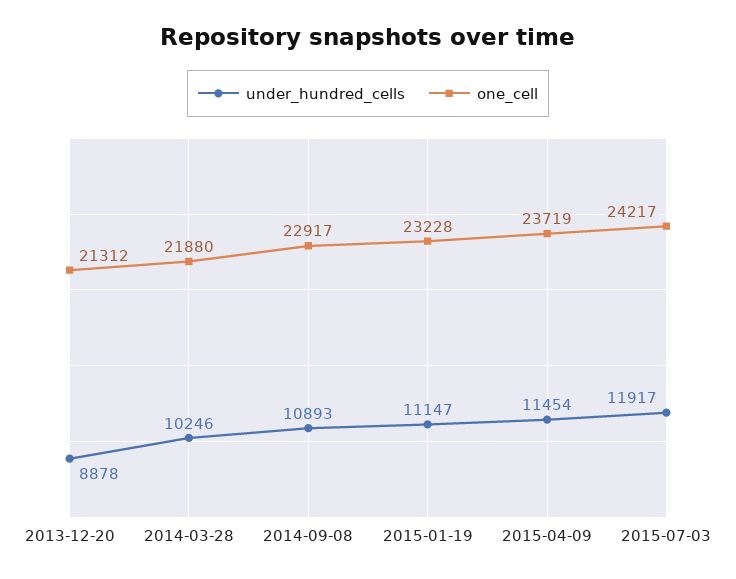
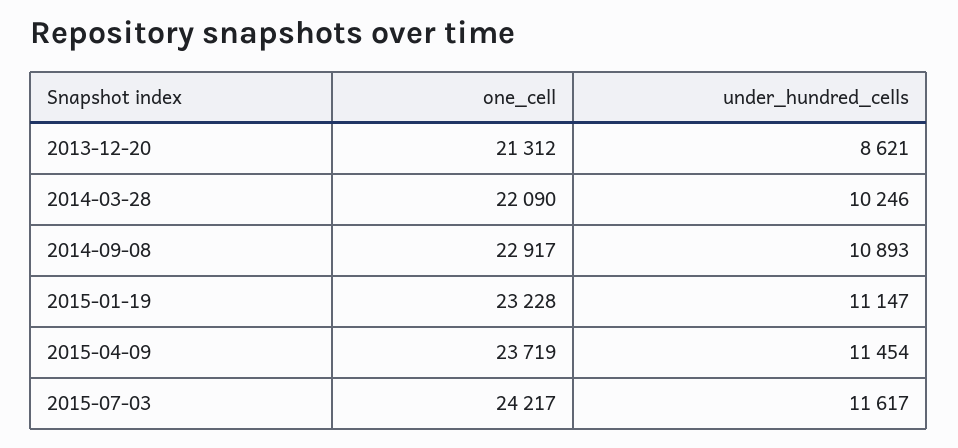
  {
    "under_hundred_cells": {
-     "2013-12-20": 8878,
+     "2013-12-20": 8621,
      "2014-03-28": 10246,
      "2014-09-08": 10893,
      "2015-01-19": 11147,
      "2015-04-09": 11454,
-     "2015-07-03": 11917
+     "2015-07-03": 11617
    },
    "one_cell": {
      "2013-12-20": 21312,
-     "2014-03-28": 21880,
+     "2014-03-28": 22090,
      "2014-09-08": 22917,
      "2015-01-19": 23228,
      "2015-04-09": 23719,
      "2015-07-03": 24217
    }
  }

